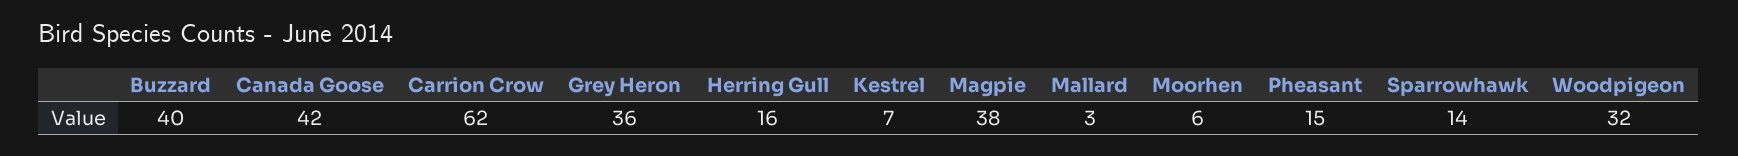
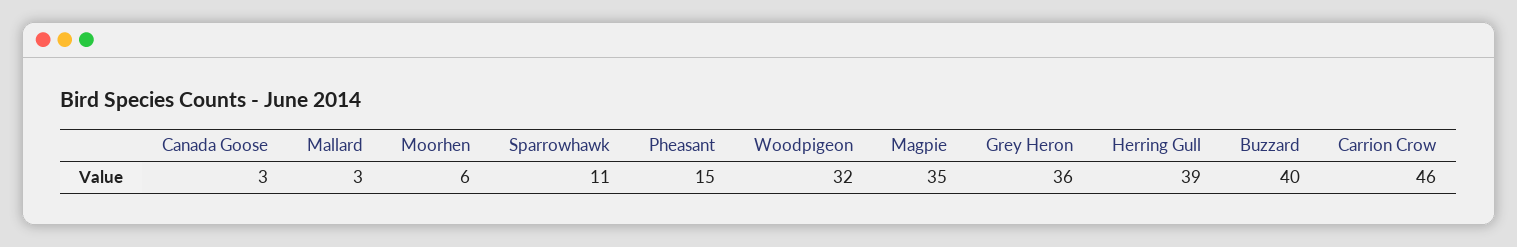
  {
    "Buzzard": 40,
-   "Canada Goose": 42,
+   "Canada Goose": 3,
-   "Carrion Crow": 62,
+   "Carrion Crow": 46,
    "Grey Heron": 36,
-   "Herring Gull": 16,
+   "Herring Gull": 39,
-   "Kestrel": 7,
-   "Magpie": 38,
+   "Magpie": 35,
    "Mallard": 3,
    "Moorhen": 6,
    "Pheasant": 15,
-   "Sparrowhawk": 14,
+   "Sparrowhawk": 11,
    "Woodpigeon": 32
  }

